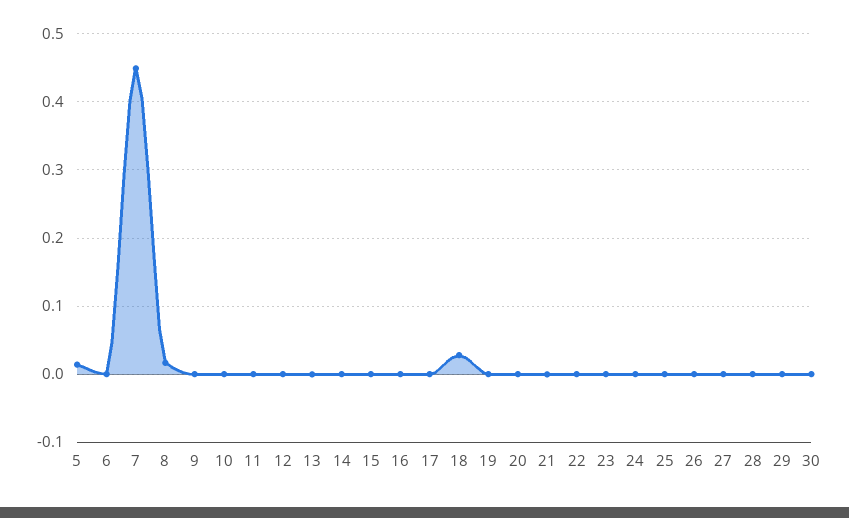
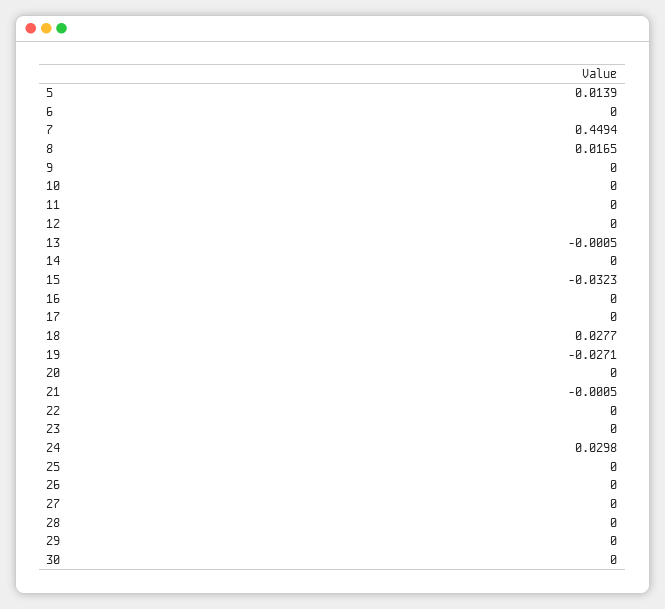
  {
    "5": 0.0139,
    "6": 0,
    "7": 0.4494,
    "8": 0.0165,
    "9": 0,
    "10": 0,
    "11": 0,
    "12": 0,
    "13": -0.0005,
    "14": 0,
-   "15": 0,
+   "15": -0.0323,
    "16": 0,
    "17": 0,
    "18": 0.0277,
-   "19": 0,
+   "19": -0.0271,
    "20": 0,
    "21": -0.0005,
    "22": 0,
    "23": 0,
-   "24": 0,
+   "24": 0.0298,
    "25": 0,
    "26": 0,
    "27": 0,
    "28": 0,
    "29": 0,
    "30": 0
  }

